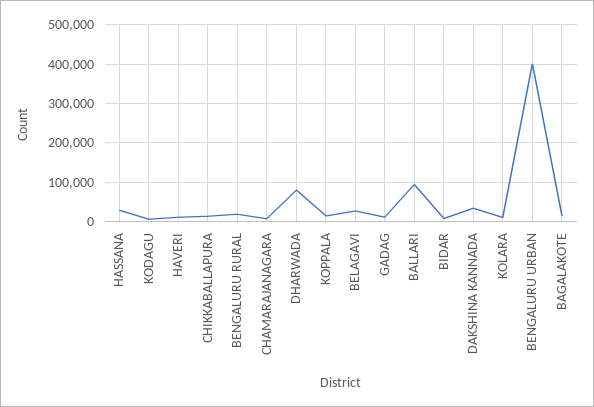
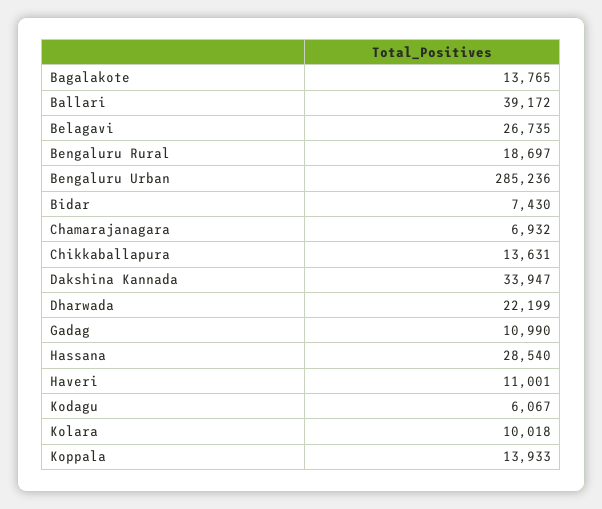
  {
    "HASSANA": 28540,
    "KODAGU": 6067,
    "HAVERI": 11001,
    "CHIKKABALLAPURA": 13631,
    "BENGALURU RURAL": 18697,
    "CHAMARAJANAGARA": 6932,
-   "DHARWADA": 80000,
+   "DHARWADA": 22199,
    "KOPPALA": 13933,
    "BELAGAVI": 26735,
    "GADAG": 10990,
-   "BALLARI": 100000,
+   "BALLARI": 39172,
    "BIDAR": 7430,
    "DAKSHINA KANNADA": 33947,
    "KOLARA": 10018,
-   "BENGALURU URBAN": 400000,
+   "BENGALURU URBAN": 285236,
    "BAGALAKOTE": 13765
  }

